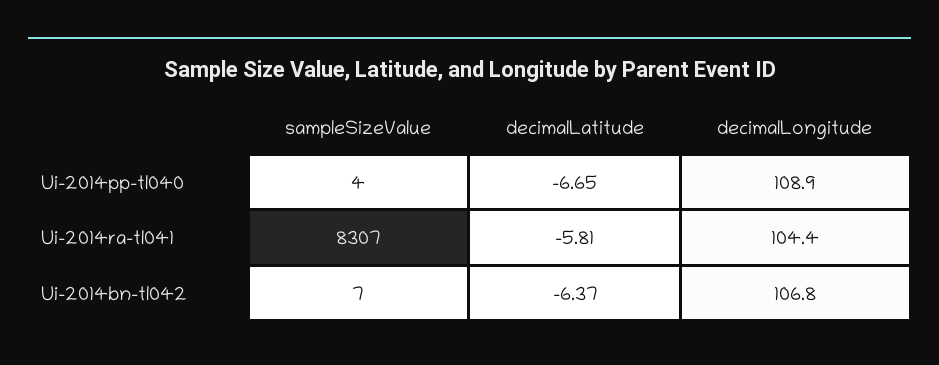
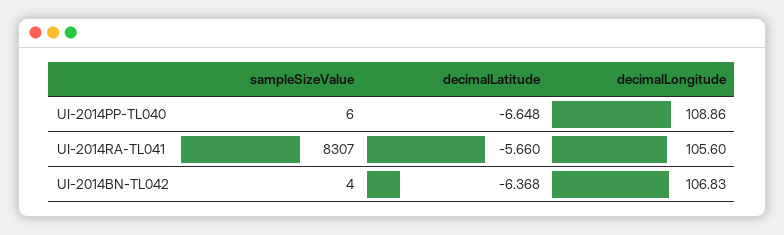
  {
    "sampleSizeValue": {
-     "Ui-2014pp-tl040": 4,
+     "Ui-2014pp-tl040": 6,
      "Ui-2014ra-tl041": 8307,
-     "Ui-2014bn-tl042": 7
+     "Ui-2014bn-tl042": 4
    },
    "decimalLatitude": {
      "Ui-2014pp-tl040": -6.648,
-     "Ui-2014ra-tl041": -5.81,
+     "Ui-2014ra-tl041": -5.66,
      "Ui-2014bn-tl042": -6.368
    },
    "decimalLongitude": {
      "Ui-2014pp-tl040": 108.86,
-     "Ui-2014ra-tl041": 104.4,
+     "Ui-2014ra-tl041": 105.6,
      "Ui-2014bn-tl042": 106.83
    }
  }

